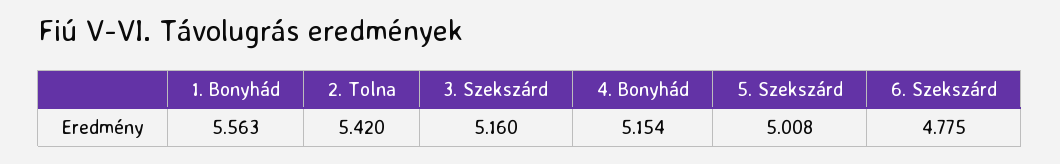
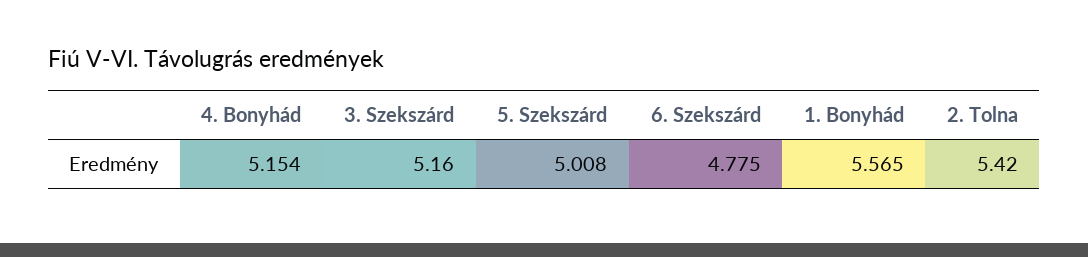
  {
-   "1. Bonyhád": 5.563,
+   "1. Bonyhád": 5.565,
    "2. Tolna": 5.42,
    "3. Szekszárd": 5.16,
    "4. Bonyhád": 5.154,
    "5. Szekszárd": 5.008,
    "6. Szekszárd": 4.775
  }

